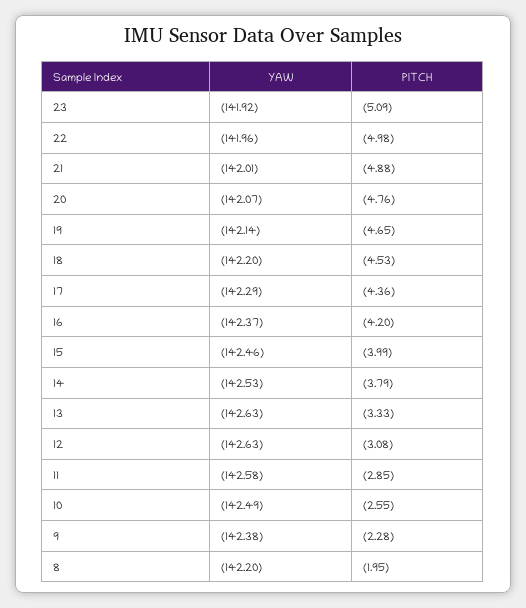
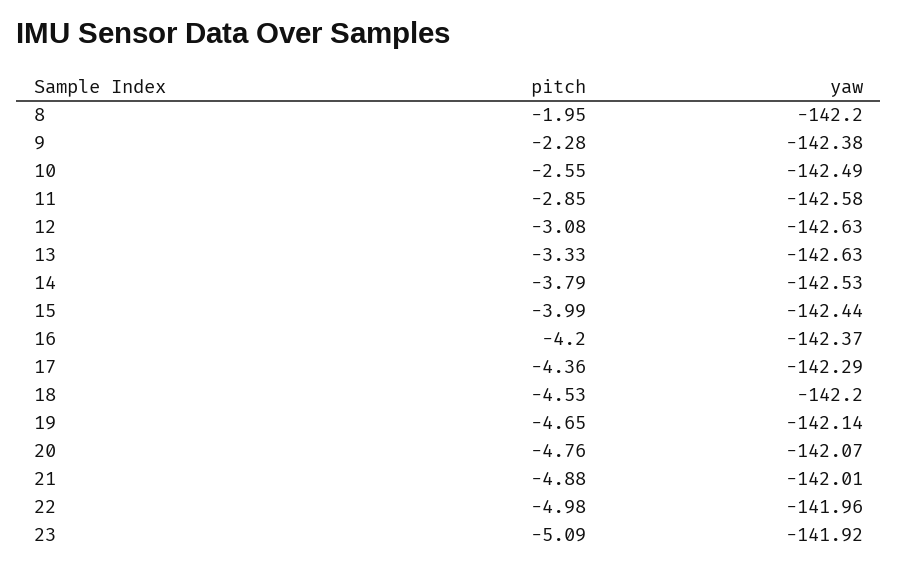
  {
    "YAW": {
      "23": -141.92,
      "22": -141.96,
      "21": -142.01,
      "20": -142.07,
      "19": -142.14,
      "18": -142.2,
      "17": -142.29,
      "16": -142.37,
-     "15": -142.46,
+     "15": -142.44,
      "14": -142.53,
      "13": -142.63,
      "12": -142.63,
      "11": -142.58,
      "10": -142.49,
      "9": -142.38,
      "8": -142.2
    },
    "PITCH": {
      "23": -5.09,
      "22": -4.98,
      "21": -4.88,
      "20": -4.76,
      "19": -4.65,
      "18": -4.53,
      "17": -4.36,
      "16": -4.2,
      "15": -3.99,
      "14": -3.79,
      "13": -3.33,
      "12": -3.08,
      "11": -2.85,
      "10": -2.55,
      "9": -2.28,
      "8": -1.95
    }
  }

